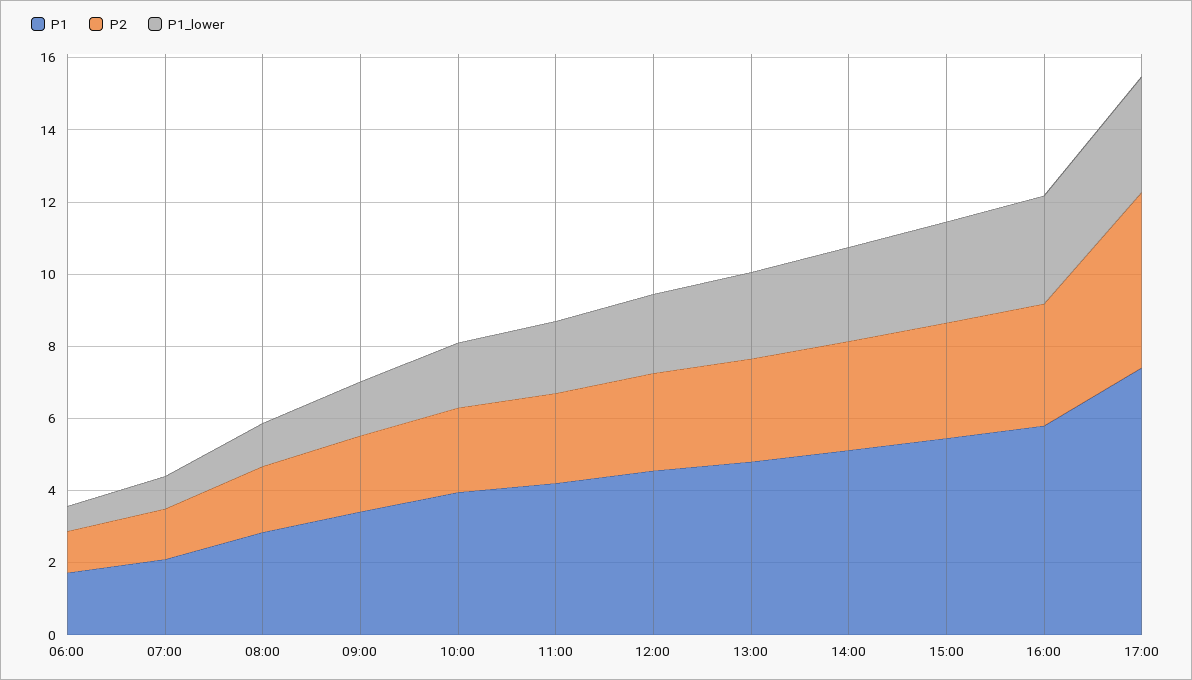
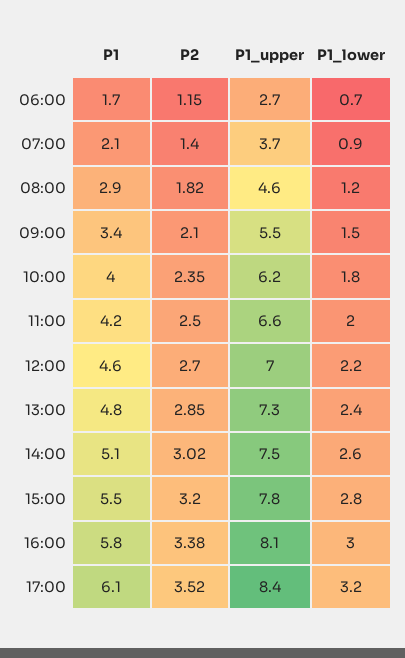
  {
    "P1": {
      "06:00": 1.7,
      "07:00": 2.1,
      "08:00": 2.9,
      "09:00": 3.4,
      "10:00": 4,
      "11:00": 4.2,
      "12:00": 4.6,
      "13:00": 4.8,
      "14:00": 5.1,
      "15:00": 5.5,
      "16:00": 5.8,
-     "17:00": 7.5
+     "17:00": 6.1
    },
    "P2": {
      "06:00": 1.15,
      "07:00": 1.4,
      "08:00": 1.82,
      "09:00": 2.1,
      "10:00": 2.35,
      "11:00": 2.5,
      "12:00": 2.7,
      "13:00": 2.85,
      "14:00": 3.02,
      "15:00": 3.2,
      "16:00": 3.38,
-     "17:00": 5
+     "17:00": 3.52
    },
    "P1_lower": {
      "06:00": 0.7,
      "07:00": 0.9,
      "08:00": 1.2,
      "09:00": 1.5,
      "10:00": 1.8,
      "11:00": 2,
      "12:00": 2.2,
      "13:00": 2.4,
      "14:00": 2.6,
      "15:00": 2.8,
      "16:00": 3,
      "17:00": 3.2
-   }
+   },
+   "P1_upper": {
+     "06:00": 2.7,
+     "07:00": 3.7,
+     "08:00": 4.6,
+     "09:00": 5.5,
+     "10:00": 6.2,
+     "11:00": 6.6,
+     "12:00": 7,
+     "13:00": 7.3,
+     "14:00": 7.5,
+     "15:00": 7.8,
+     "16:00": 8.1,
+     "17:00": 8.4
+   }
  }

